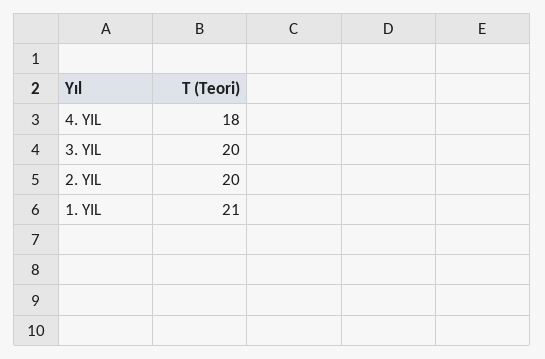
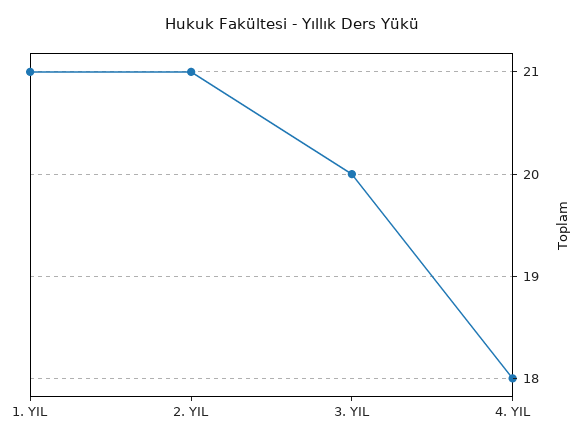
  {
    "4. YIL": 18,
    "3. YIL": 20,
-   "2. YIL": 20,
+   "2. YIL": 21,
    "1. YIL": 21
  }

